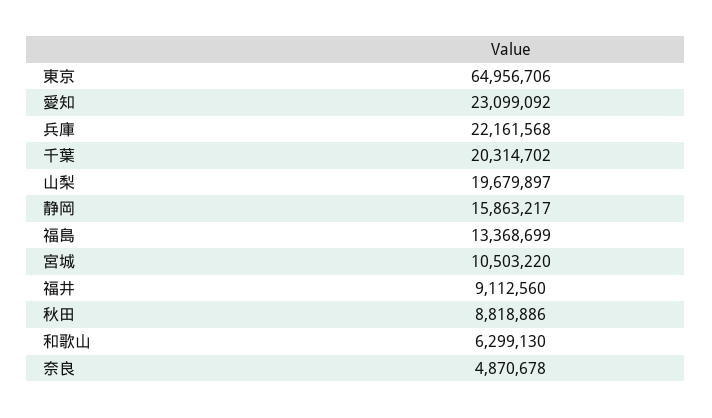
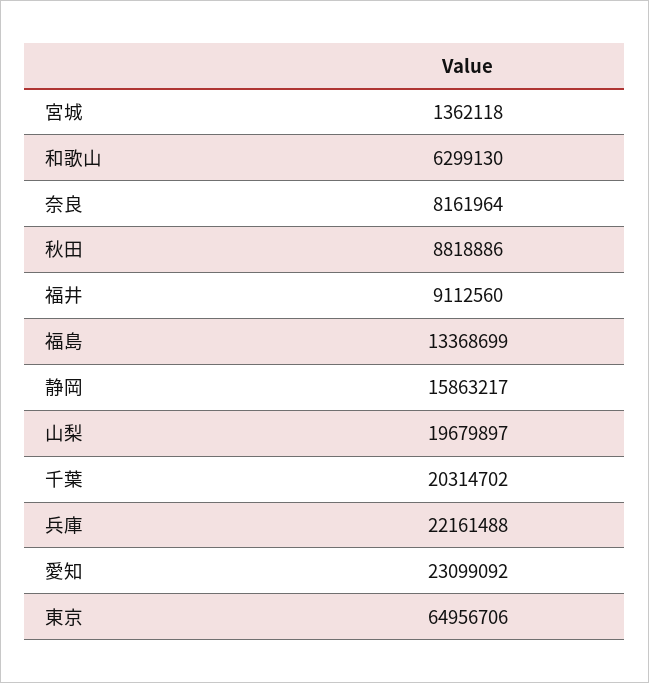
  {
    "東京": 64956706,
    "愛知": 23099092,
-   "兵庫": 22161568,
+   "兵庫": 22161488,
    "千葉": 20314702,
    "山梨": 19679897,
    "静岡": 15863217,
    "福島": 13368699,
-   "宮城": 10503220,
+   "宮城": 1362118,
    "福井": 9112560,
    "秋田": 8818886,
    "和歌山": 6299130,
-   "奈良": 4870678
+   "奈良": 8161964
  }

